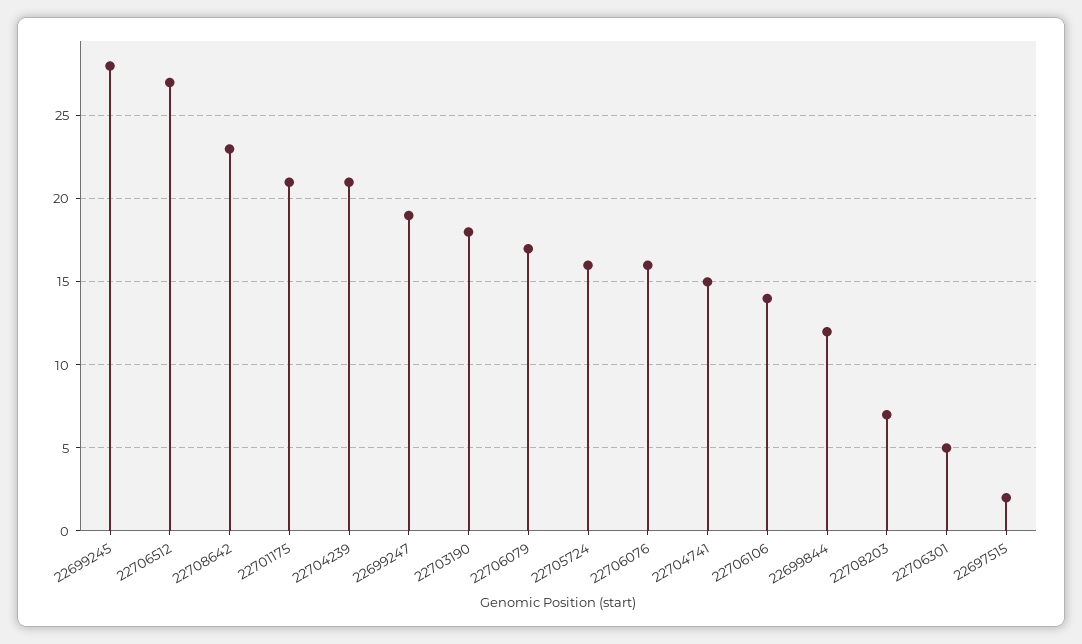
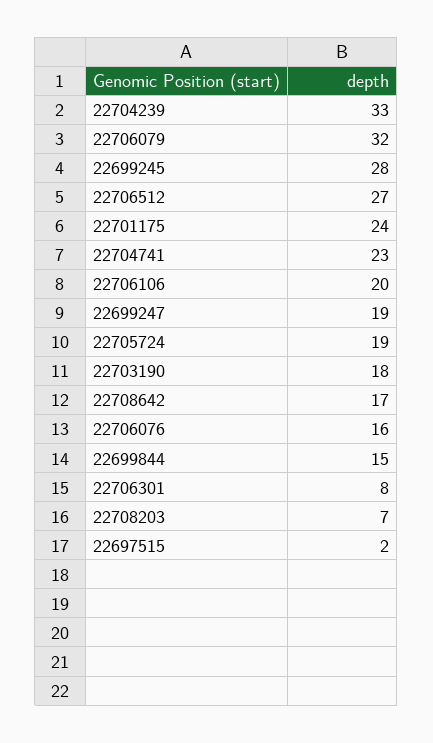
  {
    "22699245": 28,
    "22706512": 27,
-   "22708642": 23,
+   "22708642": 17,
-   "22701175": 21,
+   "22701175": 24,
-   "22704239": 21,
+   "22704239": 33,
    "22699247": 19,
    "22703190": 18,
-   "22706079": 17,
+   "22706079": 32,
-   "22705724": 16,
+   "22705724": 19,
    "22706076": 16,
-   "22704741": 15,
+   "22704741": 23,
-   "22706106": 14,
+   "22706106": 20,
-   "22699844": 12,
+   "22699844": 15,
    "22708203": 7,
-   "22706301": 5,
+   "22706301": 8,
    "22697515": 2
  }

